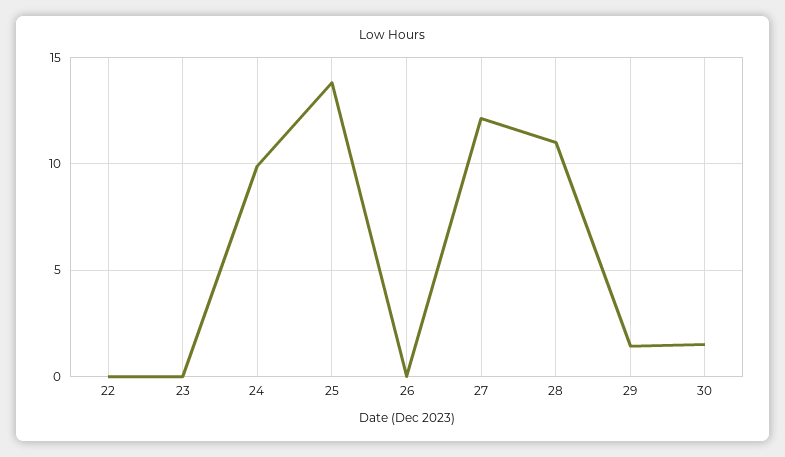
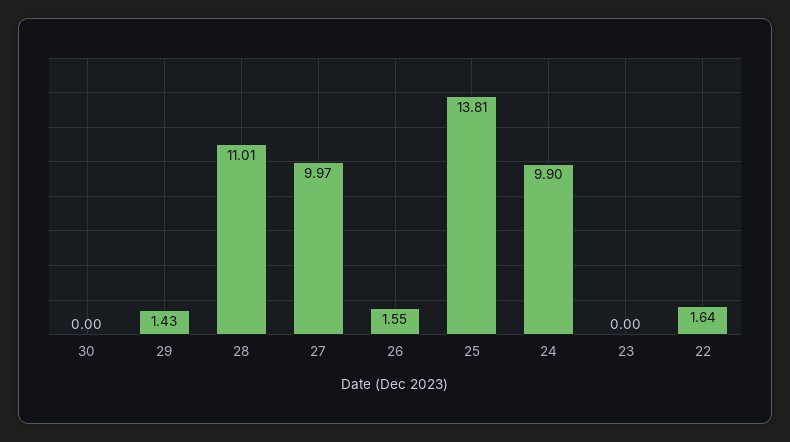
  {
-   "22": 0,
+   "22": 1.64,
    "23": 0,
    "24": 9.9,
    "25": 13.81,
-   "26": 0,
+   "26": 1.55,
-   "27": 12,
+   "27": 9.97,
    "28": 11.01,
    "29": 1.43,
-   "30": 1.5
+   "30": 0
  }

